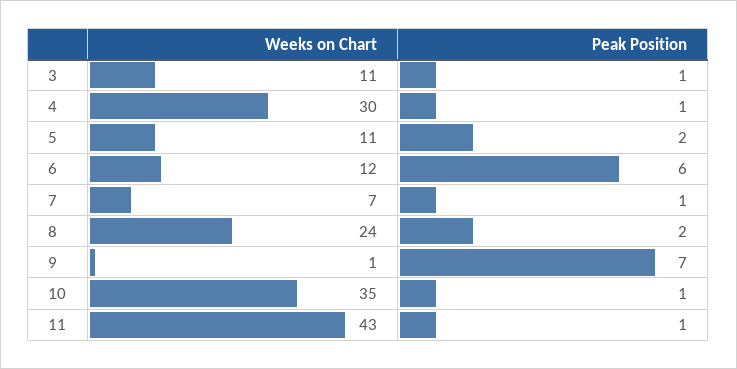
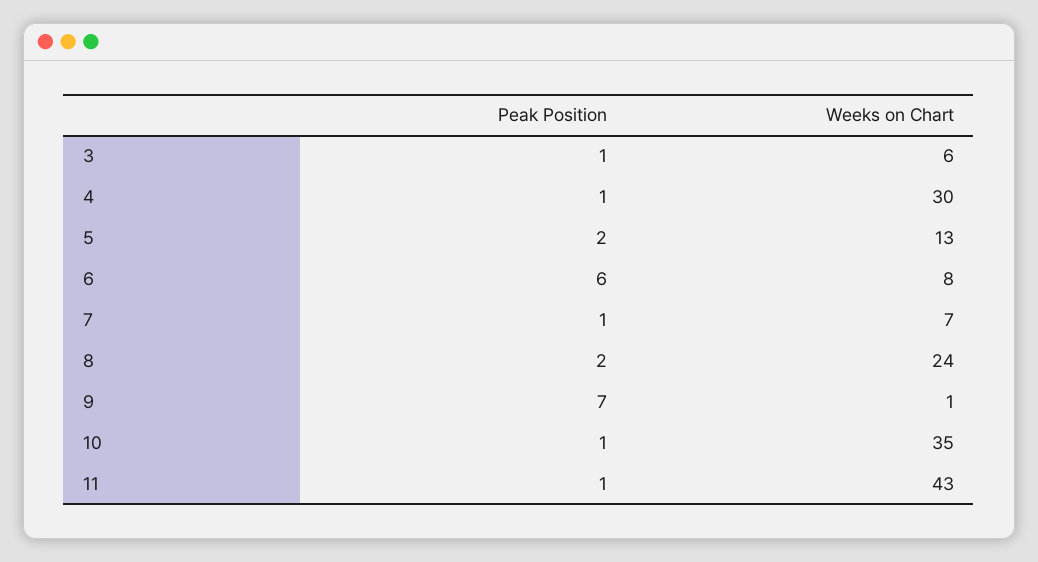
  {
    "Weeks on Chart": {
-     "3": 11,
+     "3": 6,
      "4": 30,
-     "5": 11,
+     "5": 13,
-     "6": 12,
+     "6": 8,
      "7": 7,
      "8": 24,
      "9": 1,
      "10": 35,
      "11": 43
    },
    "Peak Position": {
      "3": 1,
      "4": 1,
      "5": 2,
      "6": 6,
      "7": 1,
      "8": 2,
      "9": 7,
      "10": 1,
      "11": 1
    }
  }

